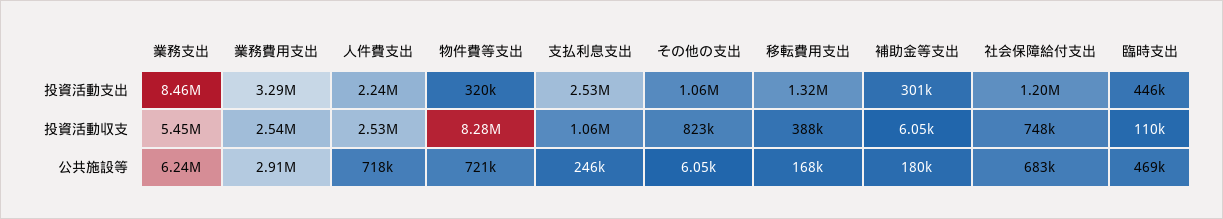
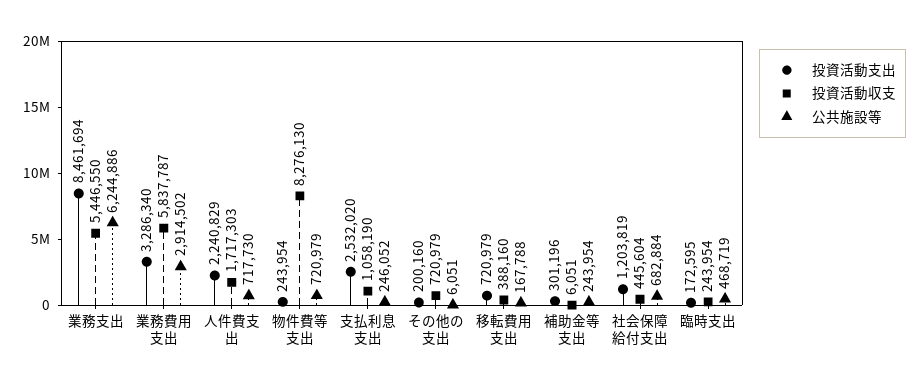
  {
    "投資活動支出": {
      "業務支出": 8461694,
      "業務費用支出": 3286340,
      "人件費支出": 2240829,
-     "物件費等支出": 320000,
+     "物件費等支出": 243954,
      "支払利息支出": 2532020,
-     "その他の支出": 1060000,
+     "その他の支出": 200160,
-     "移転費用支出": 1320000,
+     "移転費用支出": 720979,
      "補助金等支出": 301196,
      "社会保障給付支出": 1203819,
-     "臨時支出": 446000
+     "臨時支出": 172595
    },
    "投資活動収支": {
      "業務支出": 5446550,
-     "業務費用支出": 2540000,
+     "業務費用支出": 5837787,
-     "人件費支出": 2530000,
+     "人件費支出": 1717303,
      "物件費等支出": 8276130,
      "支払利息支出": 1058190,
-     "その他の支出": 823000,
+     "その他の支出": 720979,
      "移転費用支出": 388160,
      "補助金等支出": 6051,
-     "社会保障給付支出": 748000,
+     "社会保障給付支出": 445604,
-     "臨時支出": 110000
+     "臨時支出": 243954
    },
    "公共施設等": {
      "業務支出": 6244886,
      "業務費用支出": 2914502,
      "人件費支出": 717730,
      "物件費等支出": 720979,
      "支払利息支出": 246052,
      "その他の支出": 6051,
      "移転費用支出": 167788,
-     "補助金等支出": 180000,
+     "補助金等支出": 243954,
      "社会保障給付支出": 682884,
      "臨時支出": 468719
    }
  }

